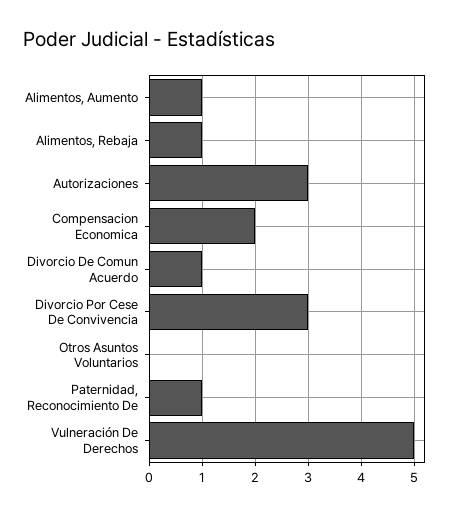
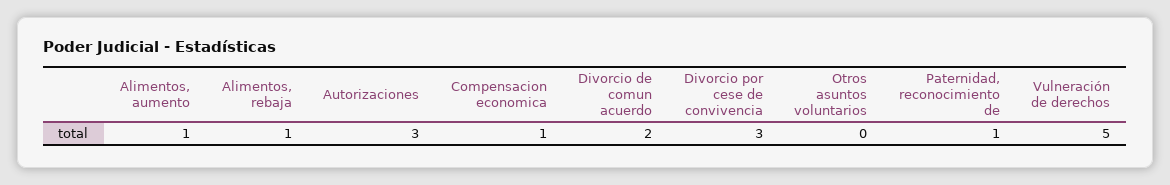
  {
    "Alimentos, Aumento": 1,
    "Alimentos, Rebaja": 1,
    "Autorizaciones": 3,
-   "Compensacion Economica": 2,
+   "Compensacion Economica": 1,
-   "Divorcio De Comun Acuerdo": 1,
+   "Divorcio De Comun Acuerdo": 2,
    "Divorcio Por Cese De Convivencia": 3,
    "Otros Asuntos Voluntarios": 0,
    "Paternidad, Reconocimiento De": 1,
    "Vulneración De Derechos": 5
  }

